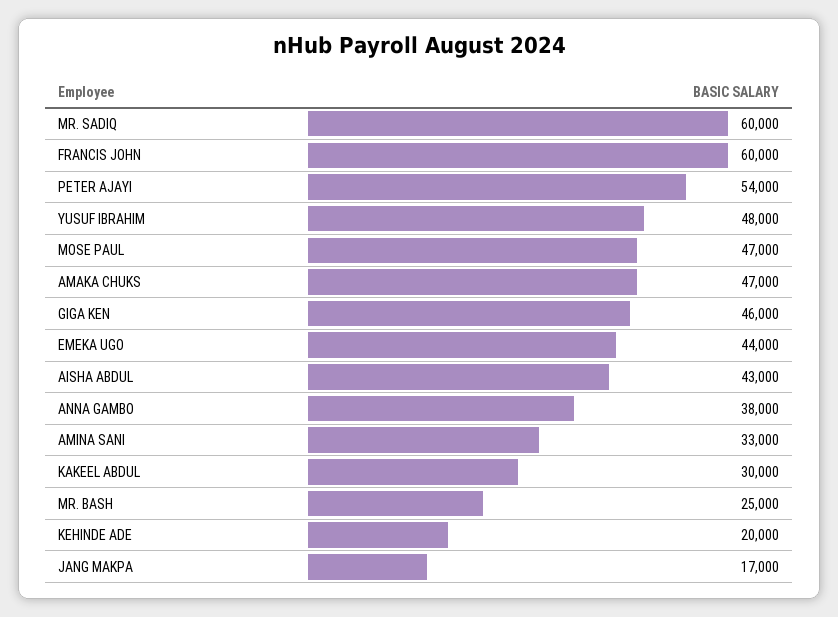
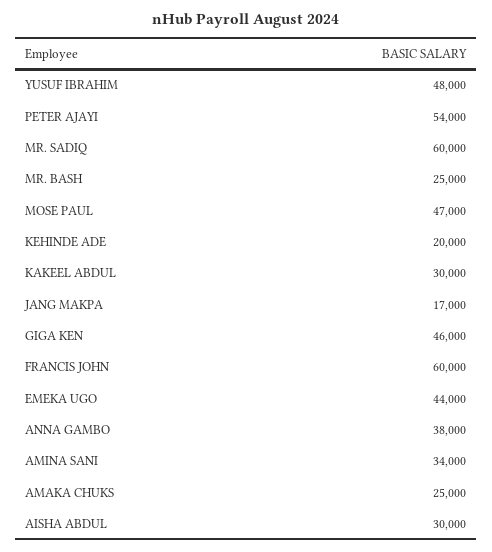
  {
    "MR. SADIQ": 60000,
    "FRANCIS JOHN": 60000,
    "PETER AJAYI": 54000,
    "YUSUF IBRAHIM": 48000,
    "MOSE PAUL": 47000,
-   "AMAKA CHUKS": 47000,
+   "AMAKA CHUKS": 25000,
    "GIGA KEN": 46000,
    "EMEKA UGO": 44000,
-   "AISHA ABDUL": 43000,
+   "AISHA ABDUL": 30000,
    "ANNA GAMBO": 38000,
-   "AMINA SANI": 33000,
+   "AMINA SANI": 34000,
    "KAKEEL ABDUL": 30000,
    "MR. BASH": 25000,
    "KEHINDE ADE": 20000,
    "JANG MAKPA": 17000
  }

